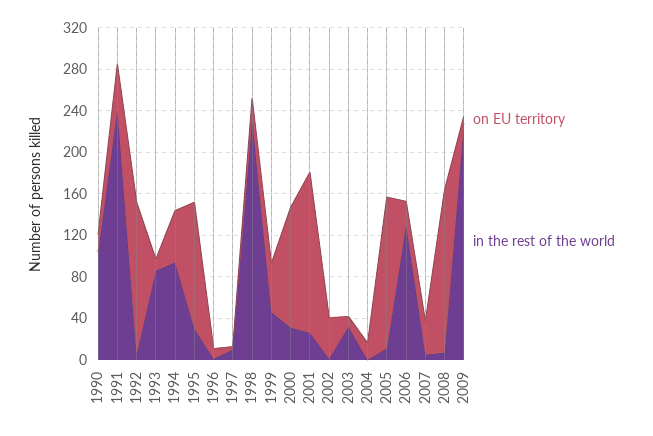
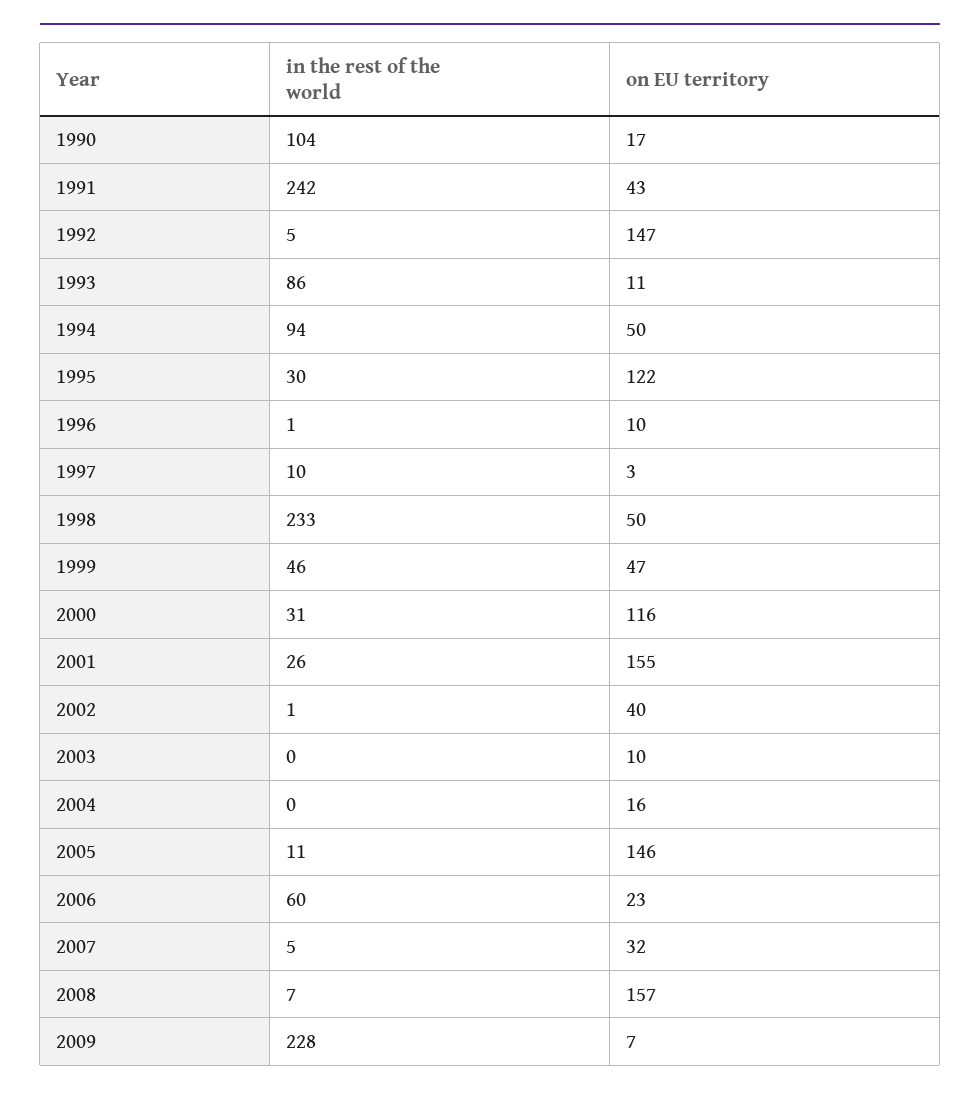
  {
    "on EU territory": {
      "1990": 17,
      "1991": 43,
      "1992": 147,
      "1993": 11,
      "1994": 50,
      "1995": 122,
      "1996": 10,
      "1997": 3,
-     "1998": 20,
+     "1998": 50,
      "1999": 47,
      "2000": 116,
      "2001": 155,
      "2002": 40,
      "2003": 10,
      "2004": 16,
      "2005": 146,
      "2006": 23,
      "2007": 32,
      "2008": 157,
      "2009": 7
    },
    "in the rest of the world": {
      "1990": 104,
      "1991": 242,
      "1992": 5,
      "1993": 86,
      "1994": 94,
      "1995": 30,
      "1996": 1,
      "1997": 10,
      "1998": 233,
      "1999": 46,
      "2000": 31,
      "2001": 26,
      "2002": 1,
-     "2003": 30,
+     "2003": 0,
      "2004": 0,
      "2005": 11,
-     "2006": 130,
+     "2006": 60,
      "2007": 5,
      "2008": 7,
      "2009": 228
    }
  }

